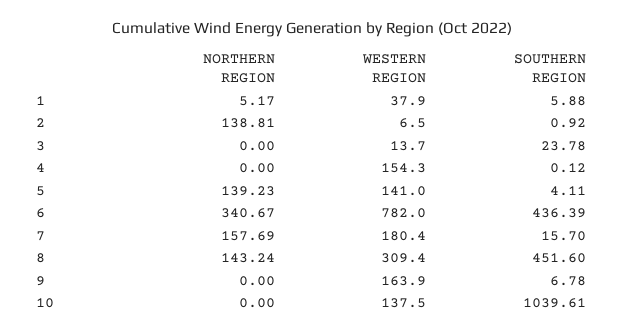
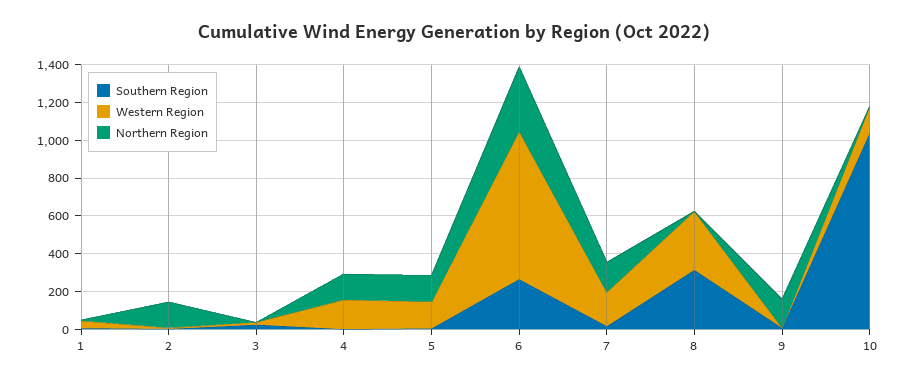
  {
    "NORTHERN REGION": {
      "1": 5.17,
      "2": 138.81,
      "3": 0,
-     "4": 0,
+     "4": 150,
      "5": 139.23,
      "6": 340.67,
      "7": 157.69,
-     "8": 143.24,
+     "8": 0,
-     "9": 0,
+     "9": 150,
      "10": 0
    },
    "WESTERN REGION": {
      "1": 37.9,
      "2": 6.5,
      "3": 13.7,
      "4": 154.3,
      "5": 141,
      "6": 782,
      "7": 180.4,
      "8": 309.4,
-     "9": 163.9,
+     "9": 0,
      "10": 137.5
    },
    "SOUTHERN REGION": {
      "1": 5.88,
      "2": 0.92,
      "3": 23.78,
      "4": 0.12,
      "5": 4.11,
-     "6": 436.39,
+     "6": 250,
      "7": 15.7,
-     "8": 451.6,
+     "8": 300,
      "9": 6.78,
      "10": 1039.61
    }
  }

